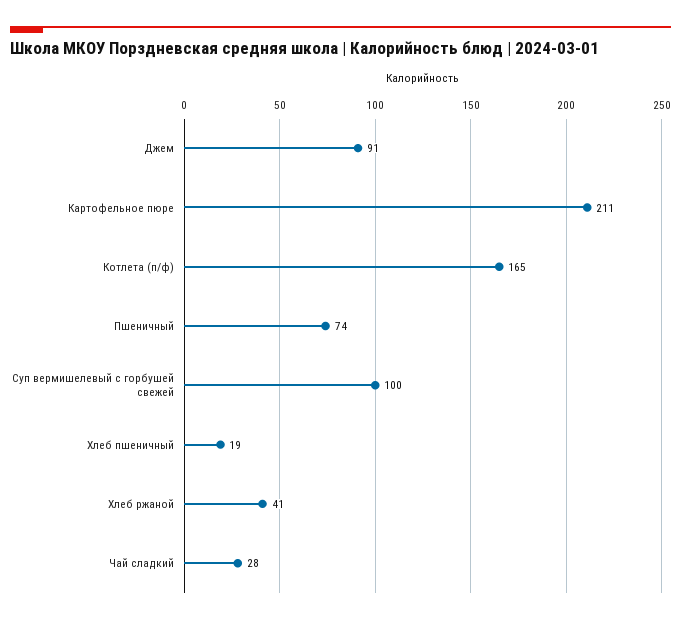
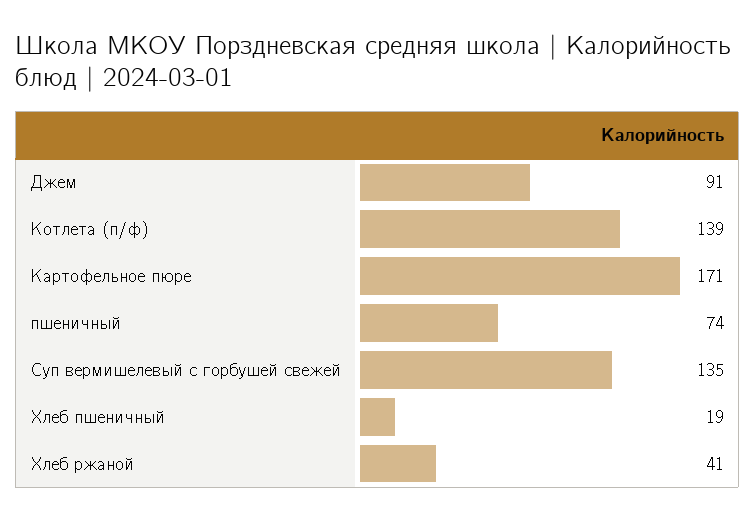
  {
    "Джем": 91,
-   "Картофельное пюре": 211,
+   "Картофельное пюре": 171,
-   "Котлета (п/ф)": 165,
+   "Котлета (п/ф)": 139,
    "Пшеничный": 74,
-   "Суп вермишелевый с горбушей свежей": 100,
+   "Суп вермишелевый с горбушей свежей": 135,
    "Хлеб пшеничный": 19,
-   "Хлеб ржаной": 41,
+   "Хлеб ржаной": 41
-   "Чай сладкий": 28
  }

